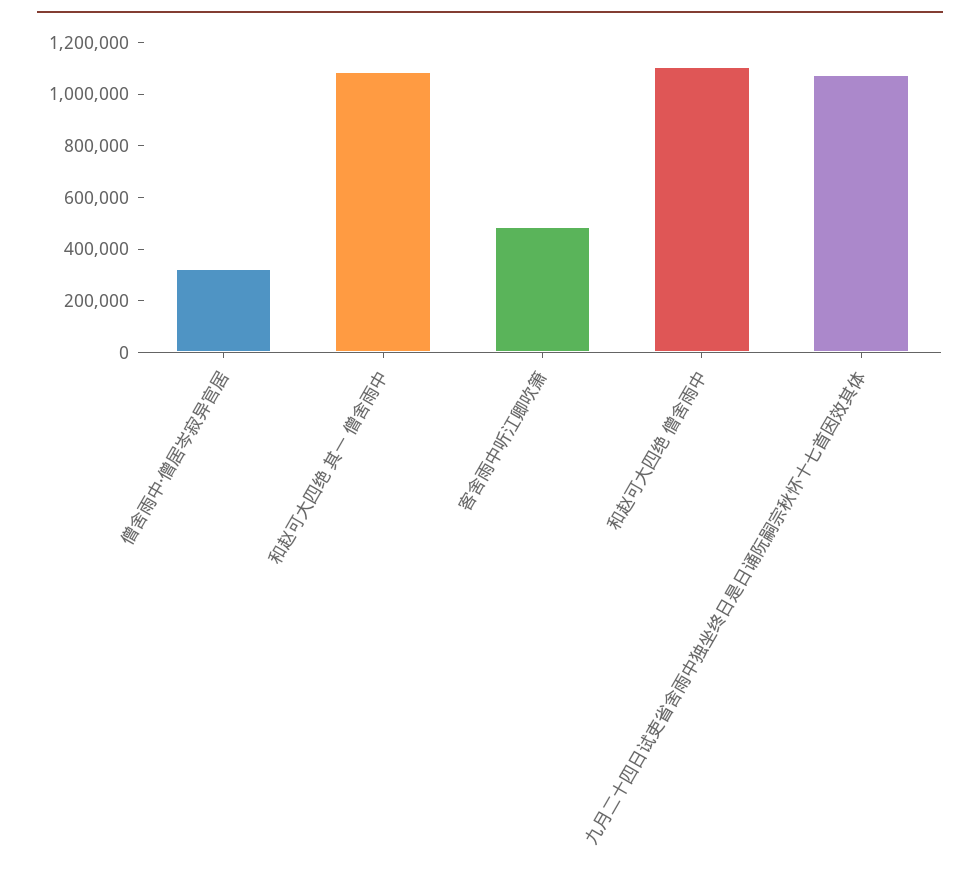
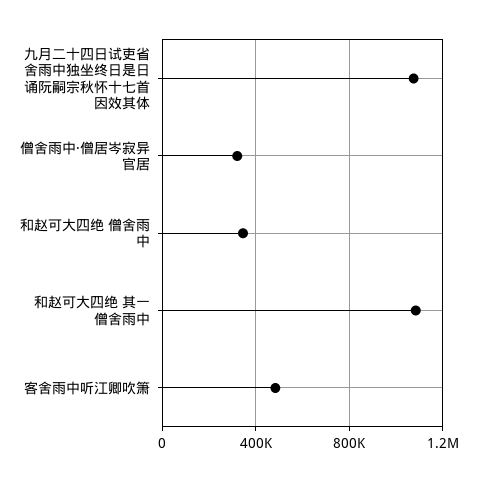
  {
    "僧舍雨中·僧居岑寂异官居": 300000,
    "和赵可大四绝 其一 僧舍雨中": 1100000,
    "客舍雨中听江卿吹箫": 500000,
-   "和赵可大四绝 僧舍雨中": 1100000,
+   "和赵可大四绝 僧舍雨中": 350000,
    "九月二十四日试吏省舍雨中独坐终日是日诵阮嗣宗秋怀十七首因效其体": 1100000
  }

